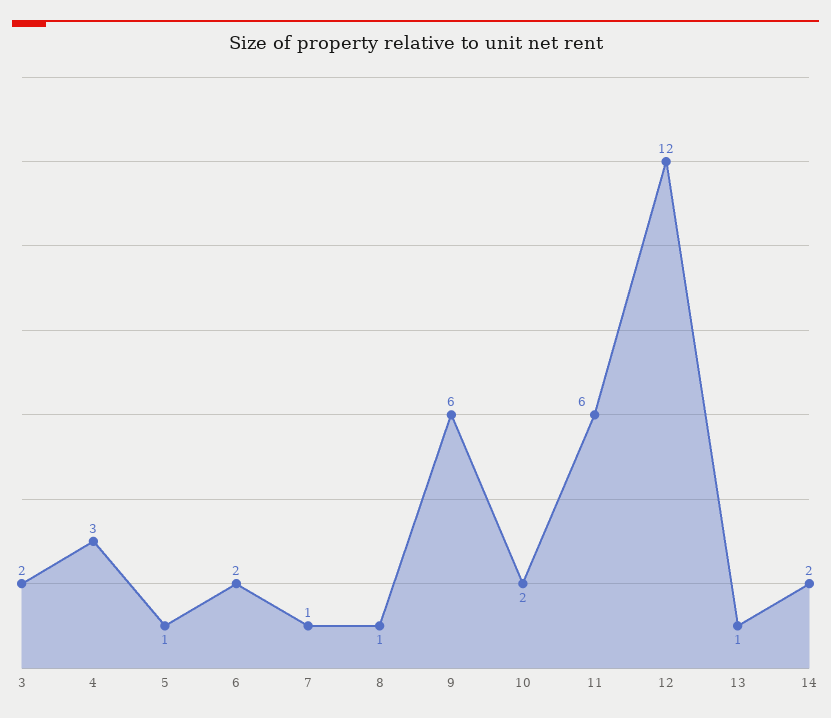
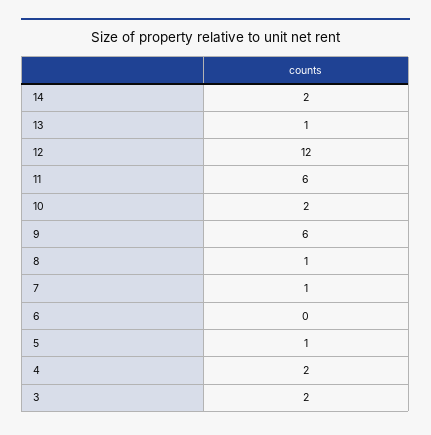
  {
    "3": 2,
-   "4": 3,
+   "4": 2,
    "5": 1,
-   "6": 2,
+   "6": 0,
    "7": 1,
    "8": 1,
    "9": 6,
    "10": 2,
    "11": 6,
    "12": 12,
    "13": 1,
    "14": 2
  }

